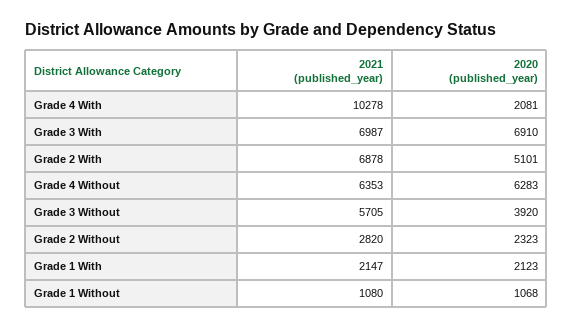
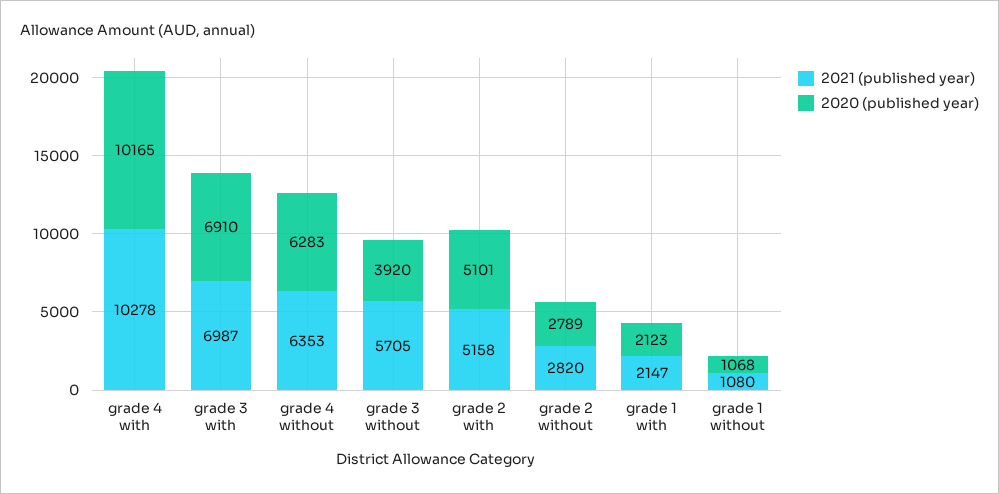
  {
    "2021 (published_year)": {
      "Grade 4 With": 10278,
      "Grade 3 With": 6987,
-     "Grade 2 With": 6878,
+     "Grade 2 With": 5158,
      "Grade 4 Without": 6353,
      "Grade 3 Without": 5705,
      "Grade 2 Without": 2820,
      "Grade 1 With": 2147,
      "Grade 1 Without": 1080
    },
    "2020 (published_year)": {
-     "Grade 4 With": 2081,
+     "Grade 4 With": 10165,
      "Grade 3 With": 6910,
      "Grade 2 With": 5101,
      "Grade 4 Without": 6283,
      "Grade 3 Without": 3920,
-     "Grade 2 Without": 2323,
+     "Grade 2 Without": 2789,
      "Grade 1 With": 2123,
      "Grade 1 Without": 1068
    }
  }

